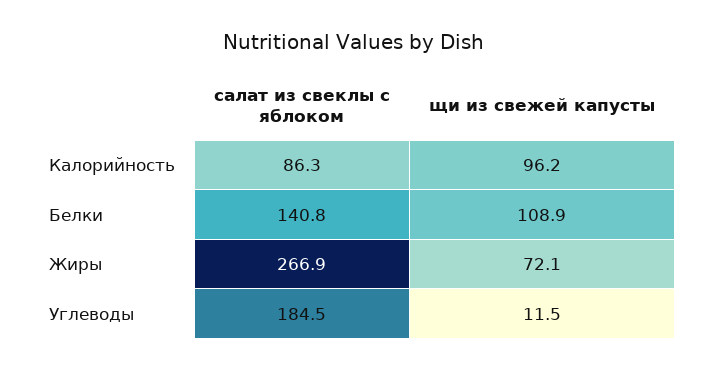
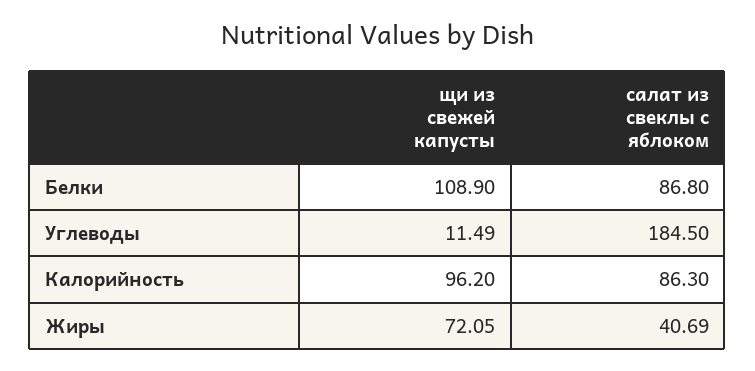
  {
    "салат из свеклы с яблоком": {
      "Калорийность": 86.3,
-     "Белки": 140.8,
+     "Белки": 86.8,
-     "Жиры": 266.9,
+     "Жиры": 40.69,
      "Углеводы": 184.5
    },
    "щи из свежей капусты": {
      "Калорийность": 96.2,
      "Белки": 108.9,
      "Жиры": 72.05,
      "Углеводы": 11.49
    }
  }

